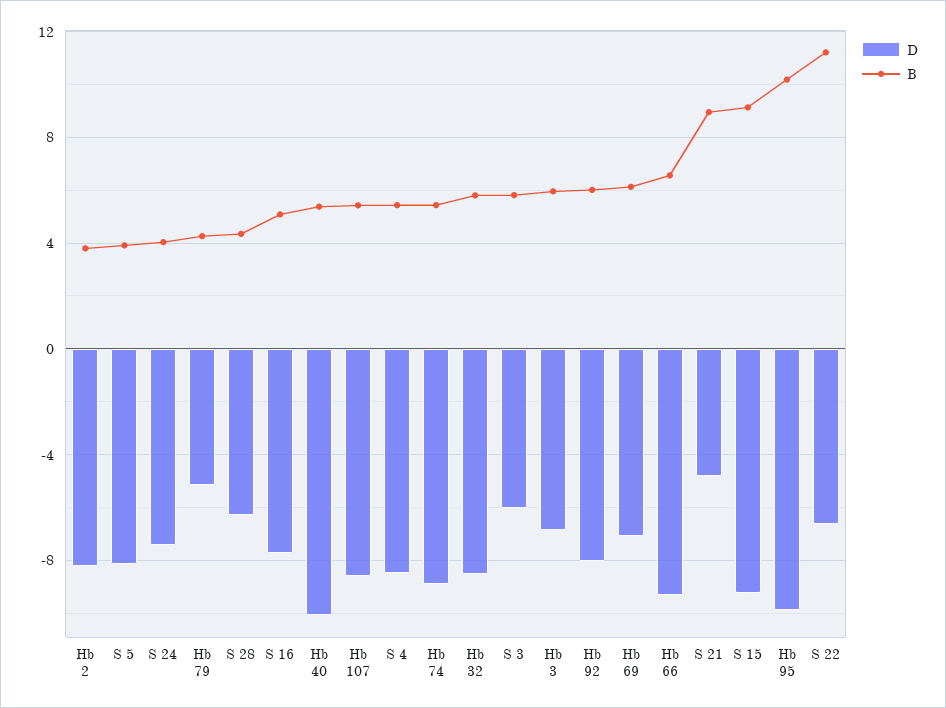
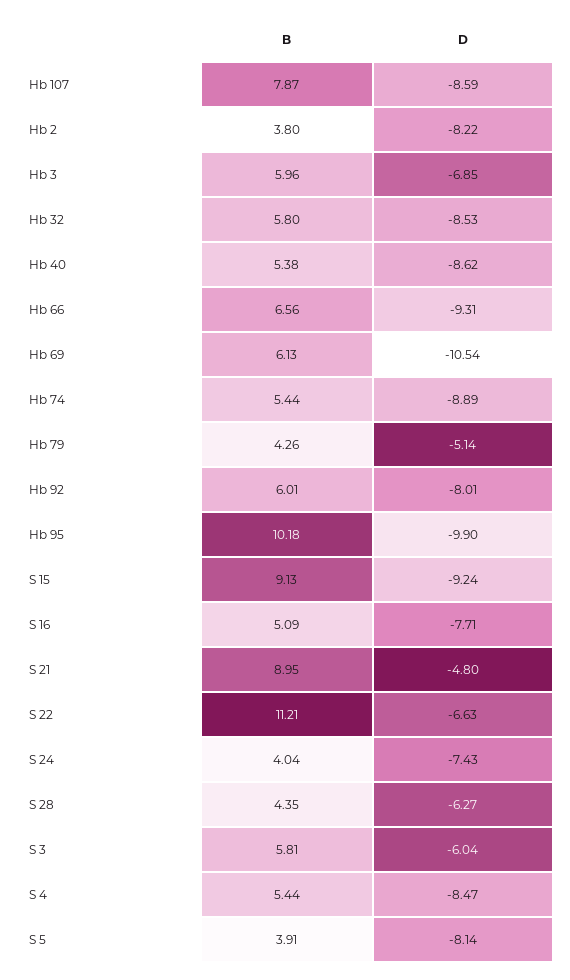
  {
    "D": {
      "Hb 2": -8.22,
      "S 5": -8.14,
      "S 24": -7.43,
      "Hb 79": -5.14,
      "S 28": -6.27,
      "S 16": -7.71,
-     "Hb 40": -10,
+     "Hb 40": -8.62,
      "Hb 107": -8.59,
      "S 4": -8.47,
      "Hb 74": -8.89,
      "Hb 32": -8.53,
      "S 3": -6.04,
      "Hb 3": -6.85,
      "Hb 92": -8.01,
-     "Hb 69": -7,
+     "Hb 69": -10.54,
      "Hb 66": -9.31,
      "S 21": -4.8,
      "S 15": -9.24,
      "Hb 95": -9.9,
      "S 22": -6.63
    },
    "B": {
      "Hb 2": 3.8,
      "S 5": 3.91,
      "S 24": 4.04,
      "Hb 79": 4.26,
      "S 28": 4.35,
      "S 16": 5.09,
      "Hb 40": 5.38,
-     "Hb 107": 5.5,
+     "Hb 107": 7.87,
      "S 4": 5.44,
      "Hb 74": 5.44,
      "Hb 32": 5.8,
      "S 3": 5.81,
      "Hb 3": 5.96,
      "Hb 92": 6.01,
      "Hb 69": 6.13,
      "Hb 66": 6.56,
      "S 21": 8.95,
      "S 15": 9.13,
      "Hb 95": 10.18,
      "S 22": 11.21
    }
  }

